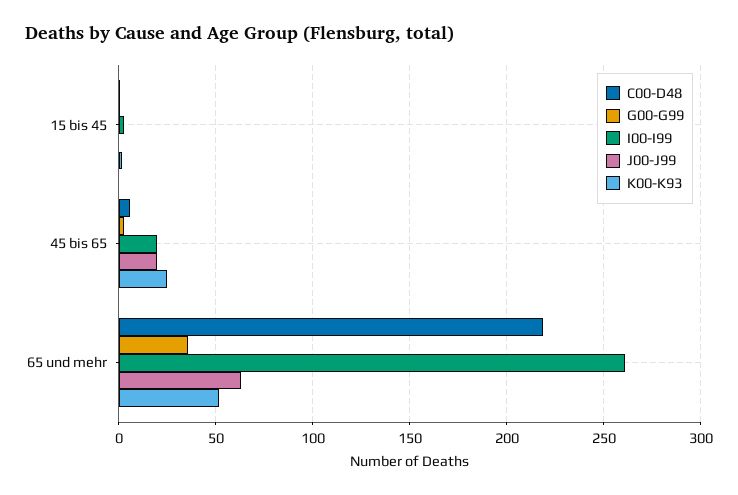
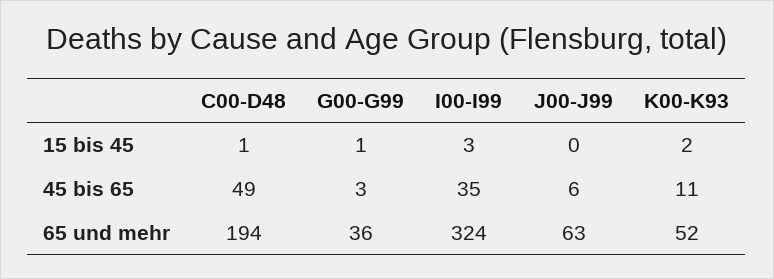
  {
    "C00-D48": {
      "15 bis 45": 1,
-     "45 bis 65": 5,
+     "45 bis 65": 49,
-     "65 und mehr": 220
+     "65 und mehr": 194
    },
    "G00-G99": {
      "15 bis 45": 1,
      "45 bis 65": 3,
      "65 und mehr": 36
    },
    "I00-I99": {
      "15 bis 45": 3,
-     "45 bis 65": 20,
+     "45 bis 65": 35,
-     "65 und mehr": 260
+     "65 und mehr": 324
    },
    "J00-J99": {
      "15 bis 45": 0,
-     "45 bis 65": 20,
+     "45 bis 65": 6,
      "65 und mehr": 63
    },
    "K00-K93": {
      "15 bis 45": 2,
-     "45 bis 65": 25,
+     "45 bis 65": 11,
      "65 und mehr": 52
    }
  }

